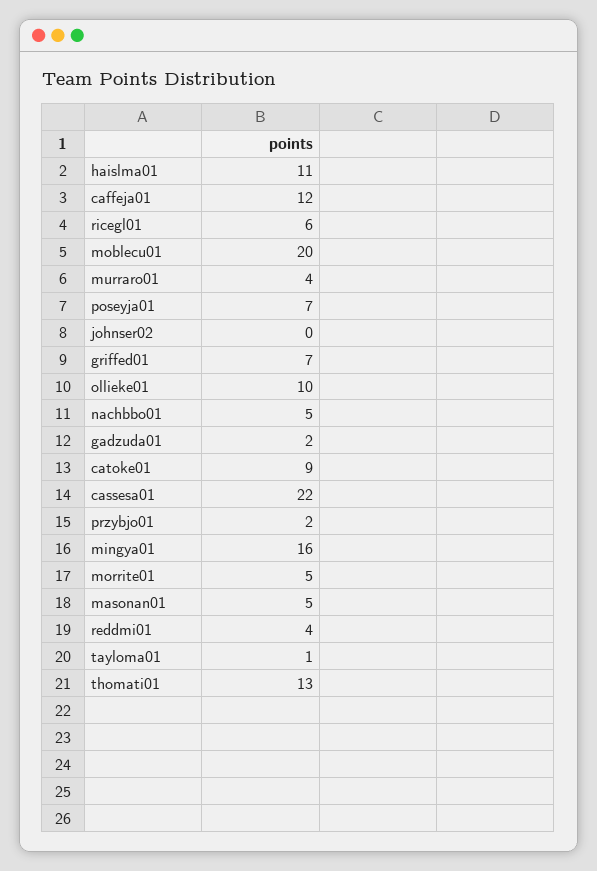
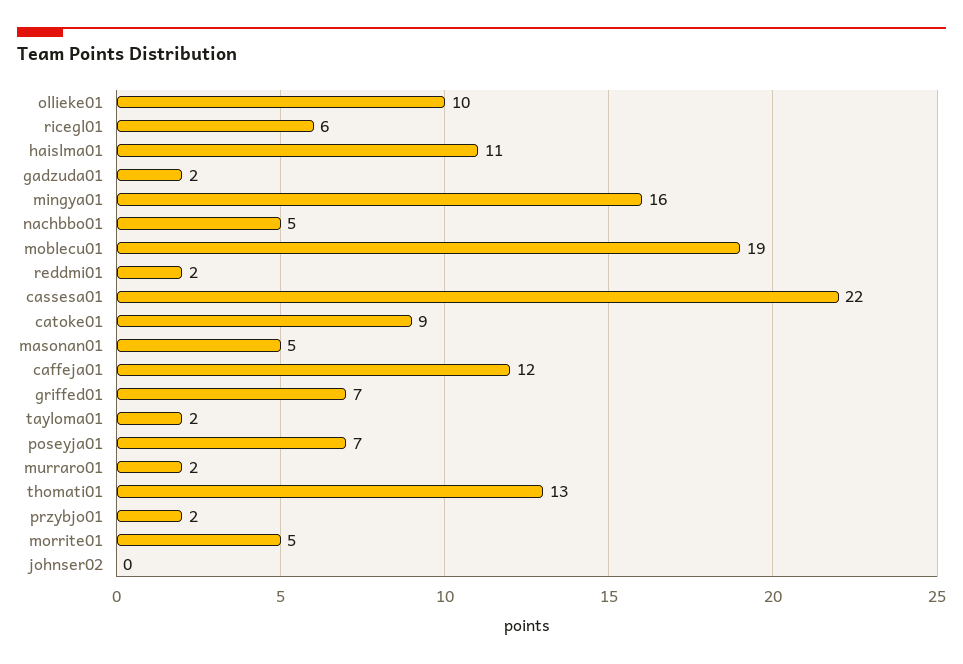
  {
    "haislma01": 11,
    "caffeja01": 12,
    "ricegl01": 6,
-   "moblecu01": 20,
+   "moblecu01": 19,
-   "murraro01": 4,
+   "murraro01": 2,
    "poseyja01": 7,
    "johnser02": 0,
    "griffed01": 7,
    "ollieke01": 10,
    "nachbbo01": 5,
    "gadzuda01": 2,
    "catoke01": 9,
    "cassesa01": 22,
    "przybjo01": 2,
    "mingya01": 16,
    "morrite01": 5,
    "masonan01": 5,
-   "reddmi01": 4,
+   "reddmi01": 2,
-   "tayloma01": 1,
+   "tayloma01": 2,
    "thomati01": 13
  }

